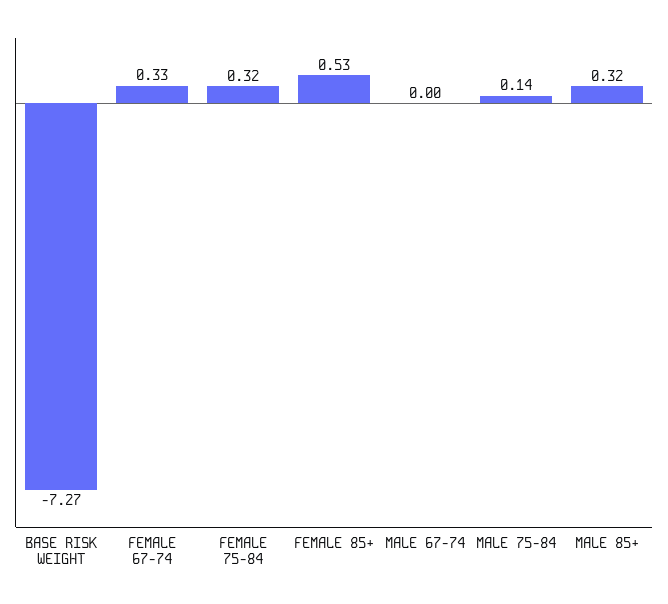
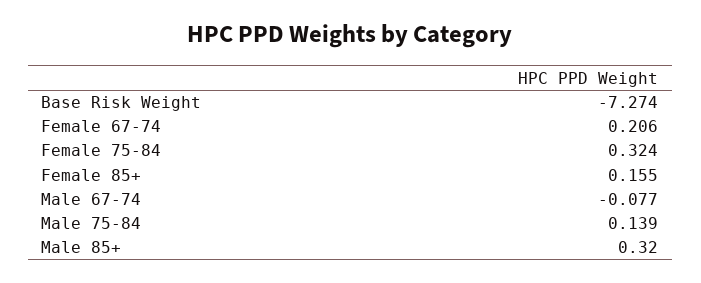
  {
    "BASE RISK WEIGHT": -7.274,
-   "FEMALE 67-74": 0.33,
+   "FEMALE 67-74": 0.206,
    "FEMALE 75-84": 0.324,
-   "FEMALE 85+": 0.53,
+   "FEMALE 85+": 0.155,
-   "MALE 67-74": 0,
+   "MALE 67-74": -0.077,
    "MALE 75-84": 0.139,
    "MALE 85+": 0.32
  }

